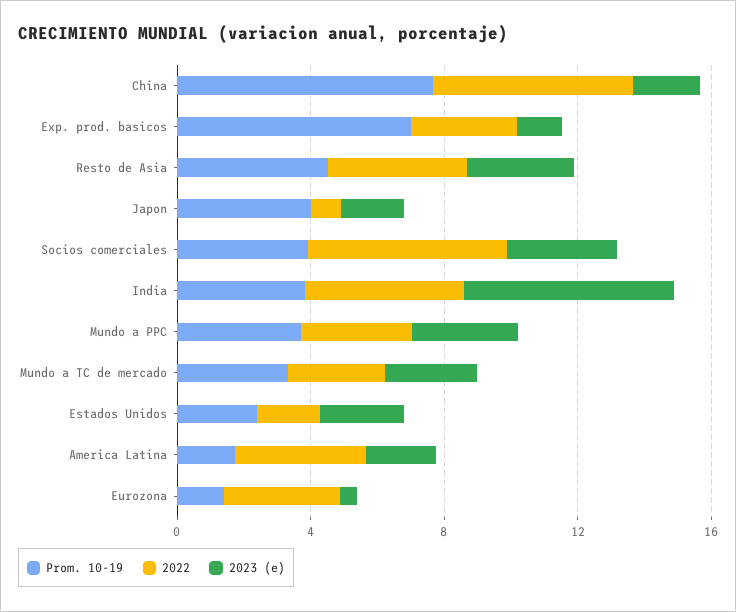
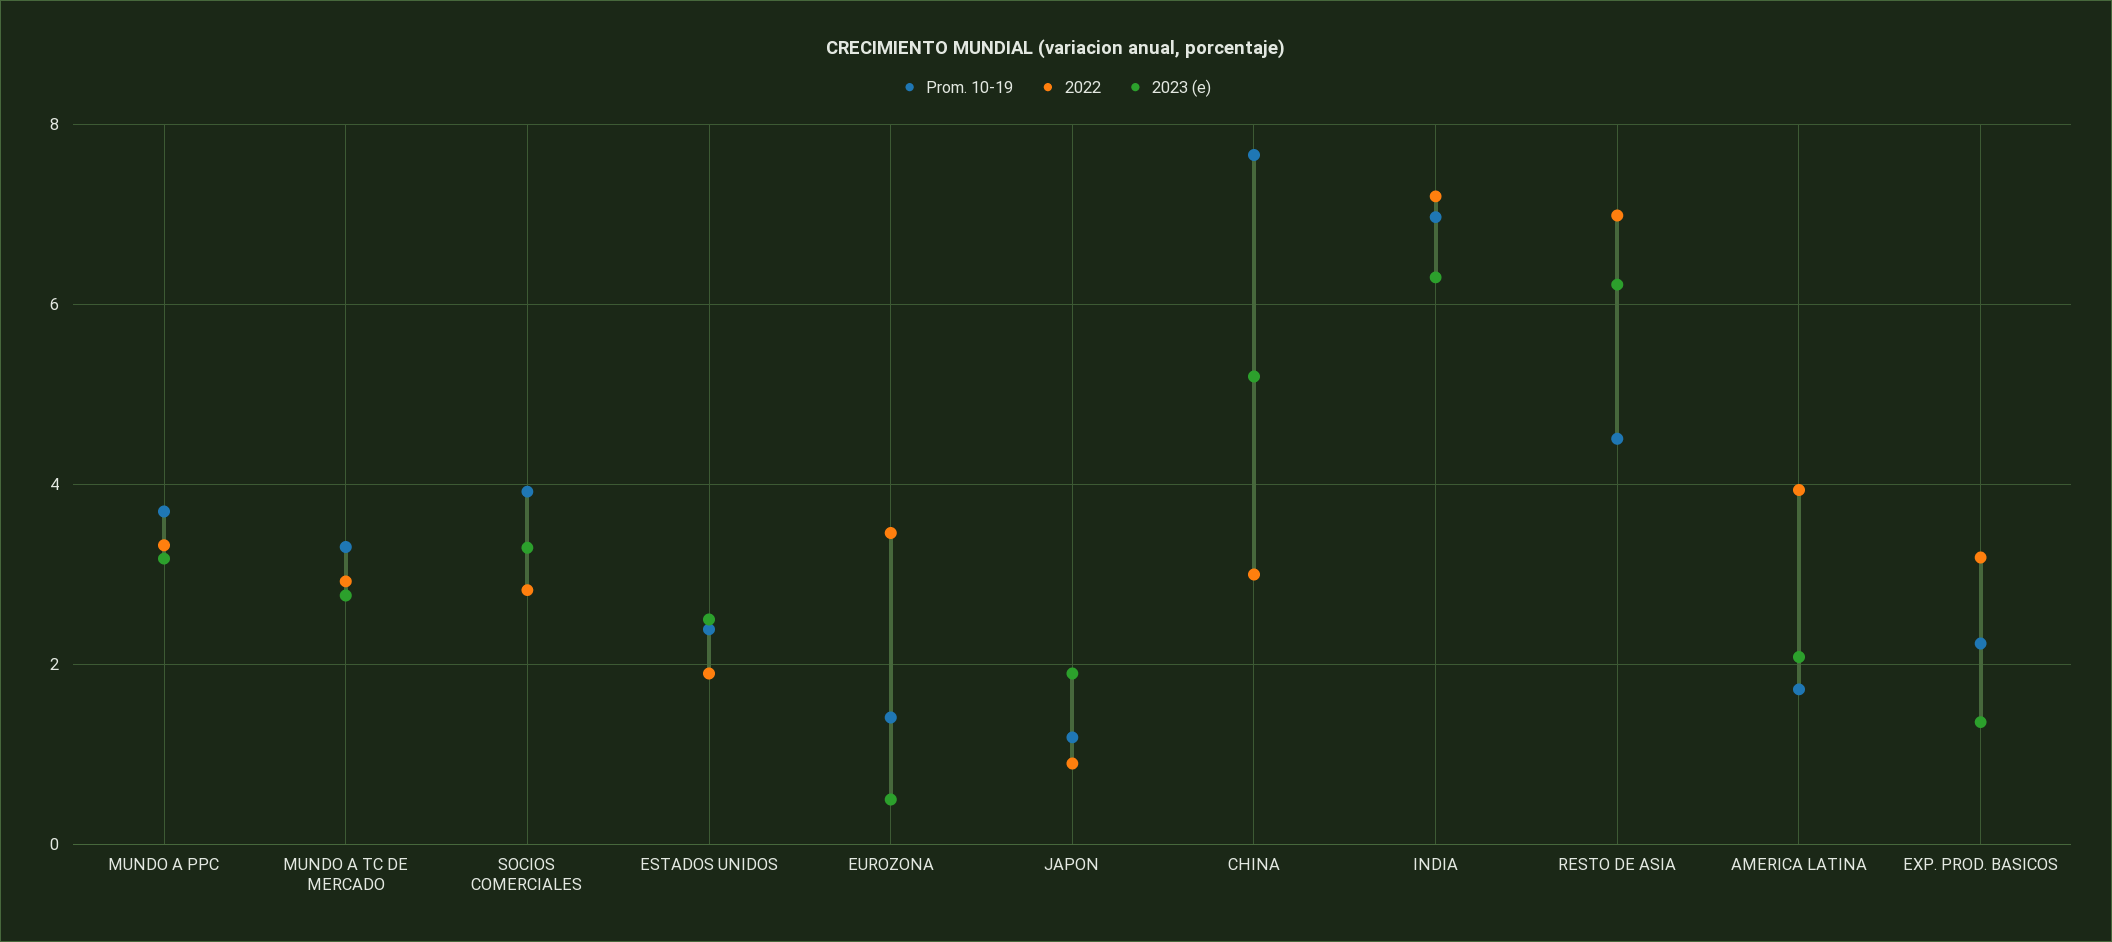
  {
    "Prom. 10-19": {
      "China": 7.6,
-     "Exp. prod. basicos": 7,
+     "Exp. prod. basicos": 2.2,
      "Resto de Asia": 4.6,
-     "Japon": 4,
+     "Japon": 1.2,
      "Socios comerciales": 4,
-     "India": 4,
+     "India": 7,
      "Mundo a PPC": 3.8,
      "Mundo a TC de mercado": 3.4,
      "Estados Unidos": 2.4,
      "America Latina": 1.8,
      "Eurozona": 1.4
    },
    "2022": {
-     "China": 6,
+     "China": 3,
      "Exp. prod. basicos": 3.2,
-     "Resto de Asia": 4,
+     "Resto de Asia": 7,
      "Japon": 1,
-     "Socios comerciales": 6,
+     "Socios comerciales": 2.8,
-     "India": 5,
+     "India": 7.2,
      "Mundo a PPC": 3.4,
      "Mundo a TC de mercado": 3,
      "Estados Unidos": 2,
      "America Latina": 4,
      "Eurozona": 3.4
    },
    "2023 (e)": {
-     "China": 2,
+     "China": 5.2,
      "Exp. prod. basicos": 1.4,
-     "Resto de Asia": 3,
+     "Resto de Asia": 6.2,
      "Japon": 2,
      "Socios comerciales": 3.2,
      "India": 6.4,
      "Mundo a PPC": 3.2,
      "Mundo a TC de mercado": 2.8,
      "Estados Unidos": 2.6,
      "America Latina": 2,
      "Eurozona": 0.6
    }
  }

